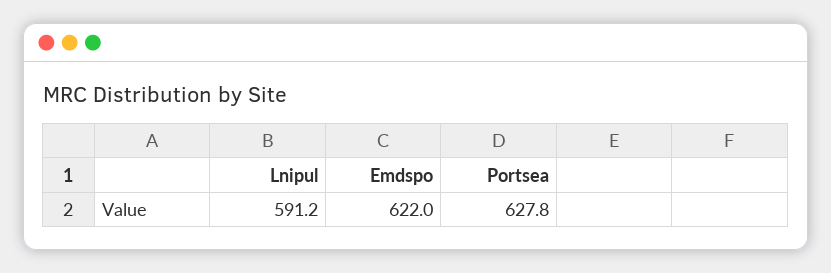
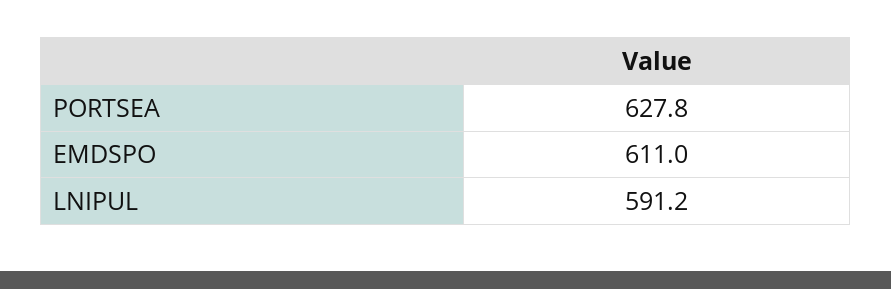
  {
    "Lnipul": 591.2,
-   "Emdspo": 622,
+   "Emdspo": 611,
    "Portsea": 627.8
  }

